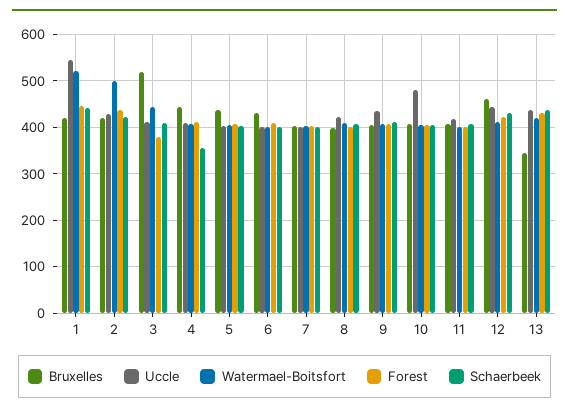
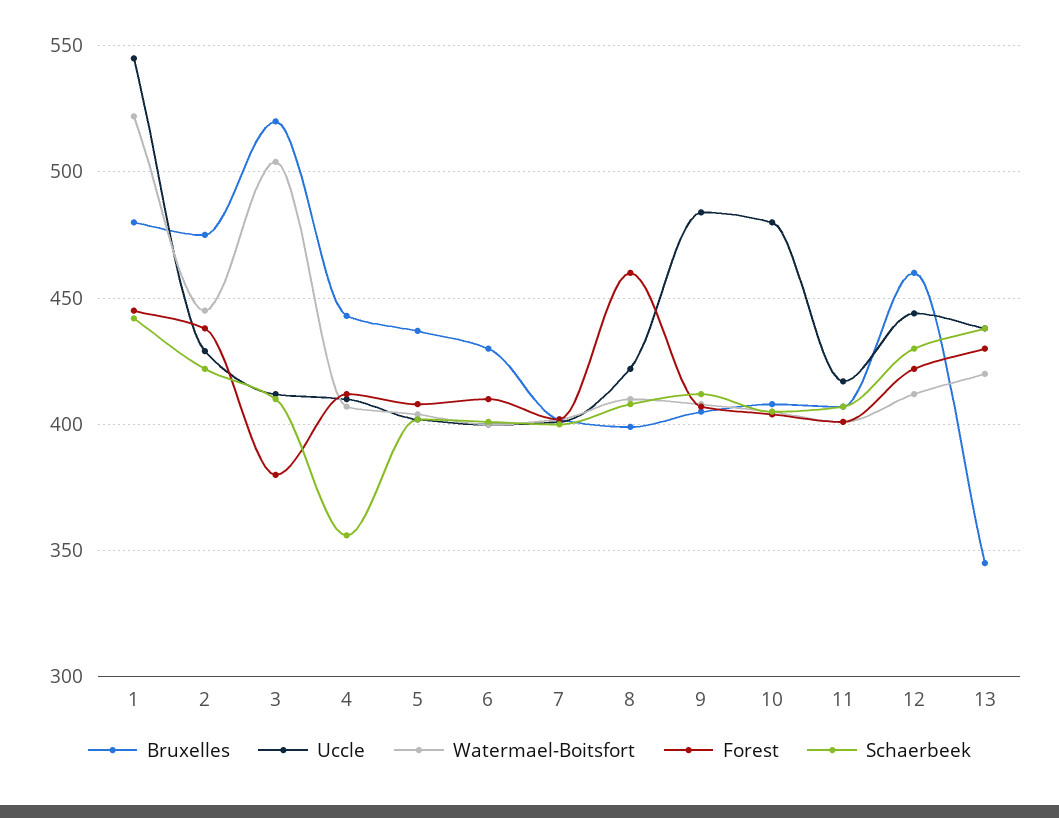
  {
    "Bruxelles": {
-     "1": 420,
+     "1": 480,
-     "2": 420,
+     "2": 475,
      "3": 520,
      "4": 445,
      "5": 435,
      "6": 430,
      "7": 400,
      "8": 400,
      "9": 405,
      "10": 410,
      "11": 405,
      "12": 460,
      "13": 345
    },
    "Uccle": {
      "1": 545,
      "2": 430,
      "3": 410,
      "4": 410,
      "5": 400,
      "6": 400,
      "7": 400,
      "8": 420,
-     "9": 440,
+     "9": 485,
      "10": 480,
      "11": 415,
      "12": 445,
      "13": 440
    },
    "Watermael-Boitsfort": {
      "1": 520,
-     "2": 500,
+     "2": 445,
-     "3": 440,
+     "3": 505,
      "4": 405,
      "5": 405,
      "6": 400,
      "7": 400,
      "8": 410,
      "9": 410,
      "10": 405,
      "11": 400,
      "12": 410,
      "13": 420
    },
    "Forest": {
      "1": 445,
      "2": 440,
      "3": 380,
      "4": 410,
      "5": 410,
      "6": 410,
      "7": 400,
-     "8": 400,
+     "8": 460,
      "9": 405,
      "10": 405,
      "11": 400,
      "12": 420,
      "13": 430
    },
    "Schaerbeek": {
      "1": 440,
      "2": 420,
      "3": 410,
      "4": 355,
      "5": 400,
      "6": 400,
      "7": 400,
      "8": 410,
      "9": 410,
      "10": 405,
      "11": 405,
      "12": 430,
      "13": 440
    }
  }

